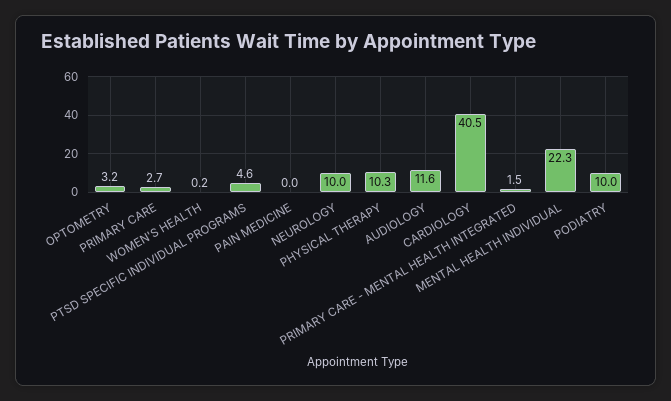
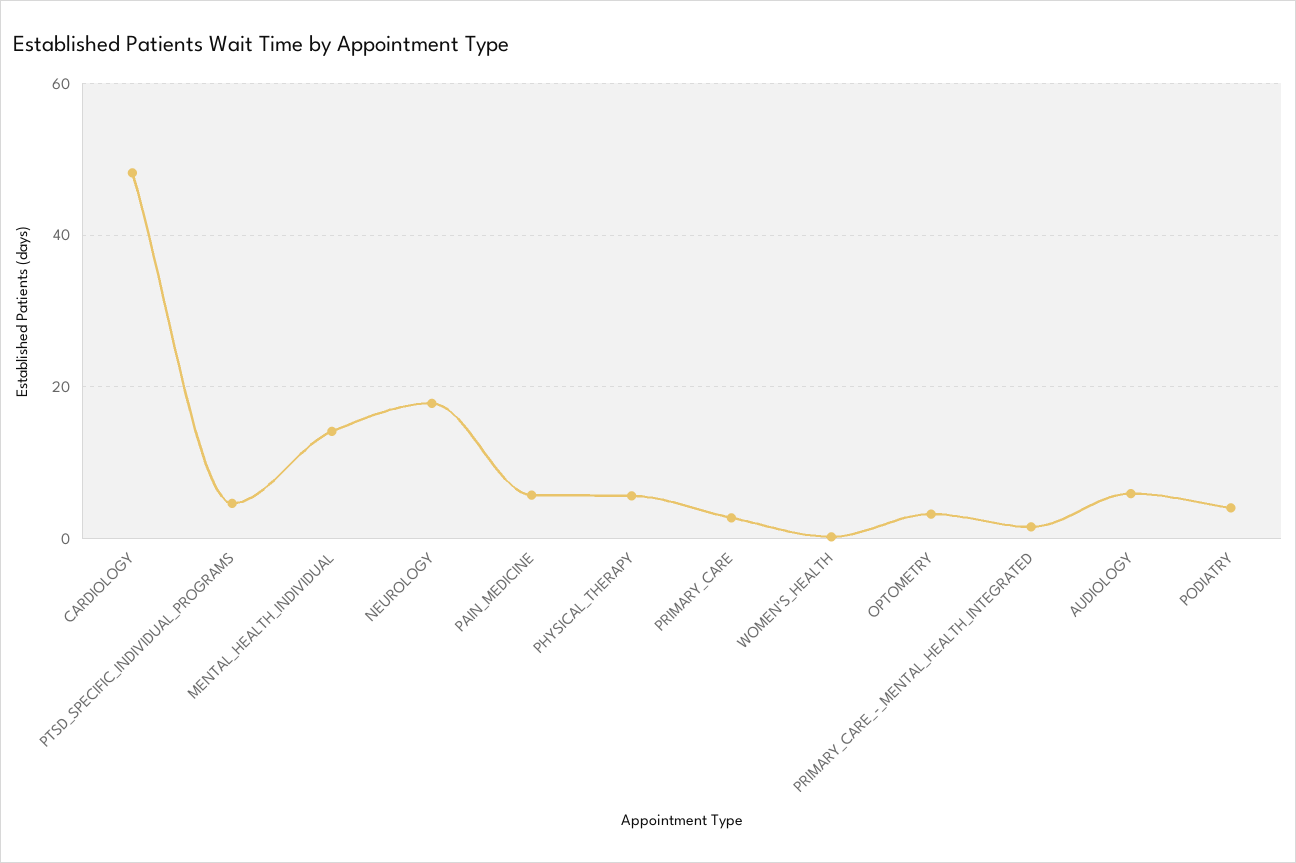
  {
    "OPTOMETRY": 3.2,
    "PRIMARY CARE": 2.7,
    "WOMEN'S HEALTH": 0.2,
    "PTSD SPECIFIC INDIVIDUAL PROGRAMS": 4.6,
-   "PAIN MEDICINE": 0,
+   "PAIN MEDICINE": 6,
-   "NEUROLOGY": 10,
+   "NEUROLOGY": 18,
-   "PHYSICAL THERAPY": 10.3,
+   "PHYSICAL THERAPY": 6,
-   "AUDIOLOGY": 11.6,
+   "AUDIOLOGY": 6,
-   "CARDIOLOGY": 40.5,
+   "CARDIOLOGY": 48,
    "PRIMARY CARE - MENTAL HEALTH INTEGRATED": 1.5,
-   "MENTAL HEALTH INDIVIDUAL": 22.3,
+   "MENTAL HEALTH INDIVIDUAL": 14,
-   "PODIATRY": 10
+   "PODIATRY": 4
  }

